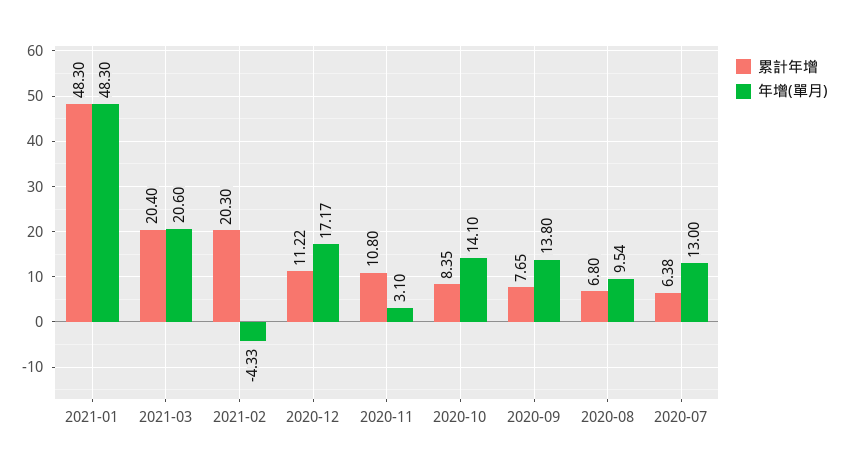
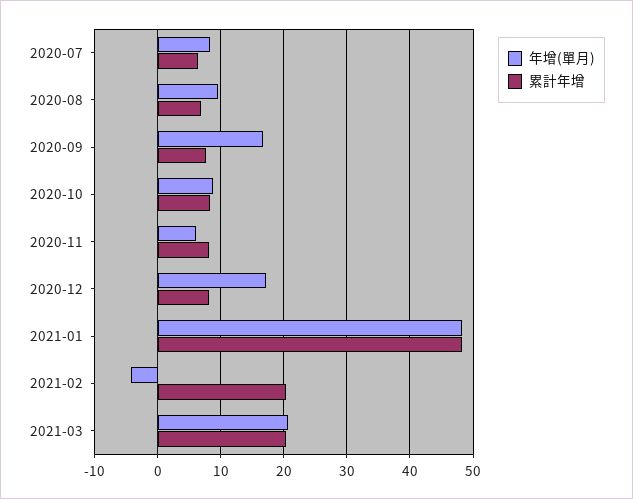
  {
    "累計年增": {
      "2021-01": 48.3,
      "2021-03": 20.4,
      "2021-02": 20.3,
-     "2020-12": 11.22,
+     "2020-12": 8,
-     "2020-11": 10.8,
+     "2020-11": 8,
      "2020-10": 8.35,
      "2020-09": 7.65,
      "2020-08": 6.8,
      "2020-07": 6.38
    },
    "年增(單月)": {
      "2021-01": 48.3,
      "2021-03": 20.6,
      "2021-02": -4.33,
      "2020-12": 17.17,
-     "2020-11": 3.1,
+     "2020-11": 6,
-     "2020-10": 14.1,
+     "2020-10": 9,
-     "2020-09": 13.8,
+     "2020-09": 17,
      "2020-08": 9.54,
-     "2020-07": 13
+     "2020-07": 8
    }
  }

